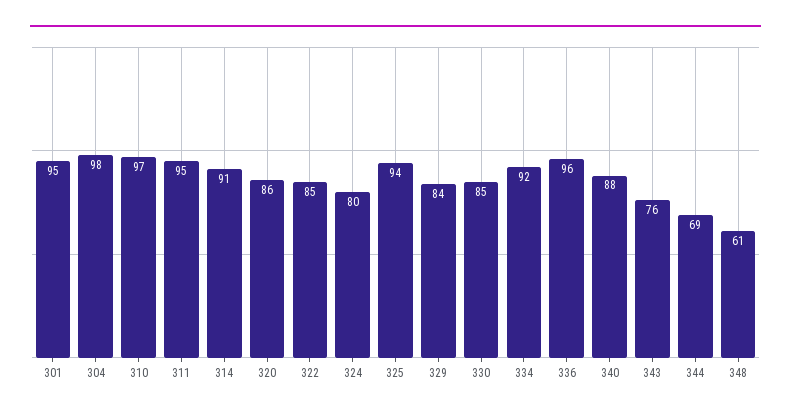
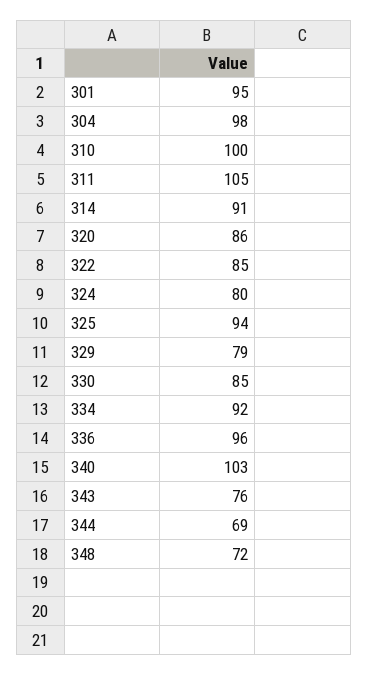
  {
    "301": 95,
    "304": 98,
-   "310": 97,
+   "310": 100,
-   "311": 95,
+   "311": 105,
    "314": 91,
    "320": 86,
    "322": 85,
    "324": 80,
    "325": 94,
-   "329": 84,
+   "329": 79,
    "330": 85,
    "334": 92,
    "336": 96,
-   "340": 88,
+   "340": 103,
    "343": 76,
    "344": 69,
-   "348": 61
+   "348": 72
  }

